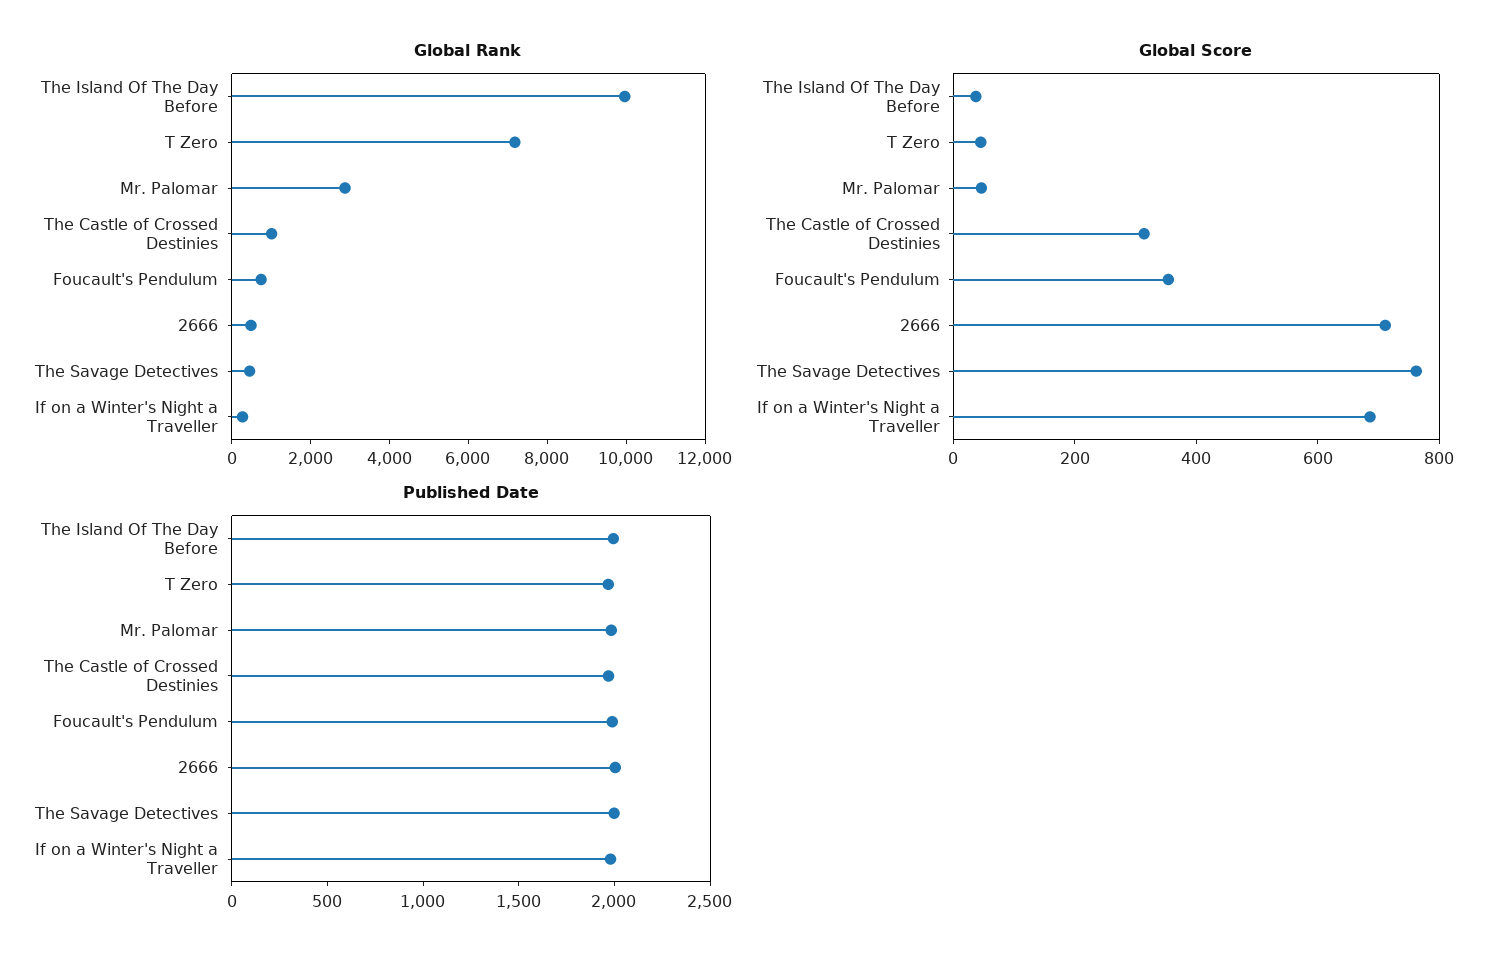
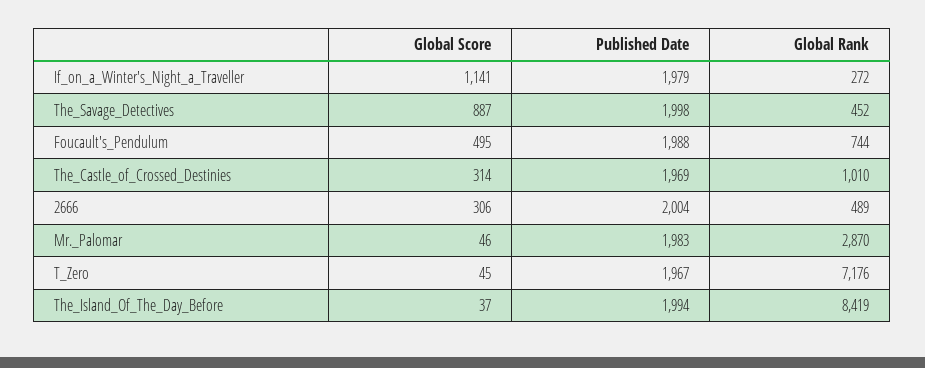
  {
    "Global Rank": {
-     "The Island Of The Day Before": 10000,
+     "The Island Of The Day Before": 8419,
      "T Zero": 7176,
      "Mr. Palomar": 2870,
      "The Castle of Crossed Destinies": 1010,
      "Foucault's Pendulum": 744,
      "2666": 489,
      "The Savage Detectives": 452,
      "If on a Winter's Night a Traveller": 272
    },
    "Global Score": {
      "The Island Of The Day Before": 37,
      "T Zero": 45,
      "Mr. Palomar": 46,
      "The Castle of Crossed Destinies": 314,
-     "Foucault's Pendulum": 350,
+     "Foucault's Pendulum": 495,
-     "2666": 700,
+     "2666": 306,
-     "The Savage Detectives": 750,
+     "The Savage Detectives": 887,
-     "If on a Winter's Night a Traveller": 700
+     "If on a Winter's Night a Traveller": 1141
    },
    "Published Date": {
      "The Island Of The Day Before": 1994,
      "T Zero": 1967,
      "Mr. Palomar": 1983,
      "The Castle of Crossed Destinies": 1969,
      "Foucault's Pendulum": 1988,
      "2666": 2004,
      "The Savage Detectives": 1998,
      "If on a Winter's Night a Traveller": 1979
    }
  }

